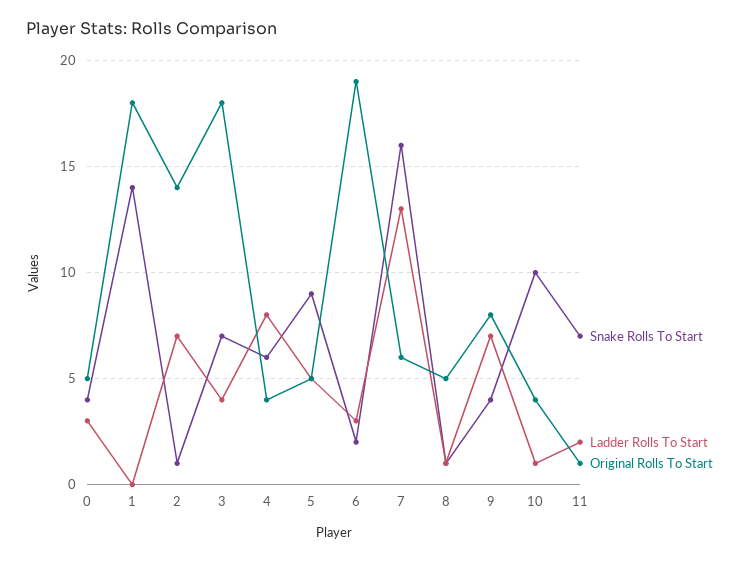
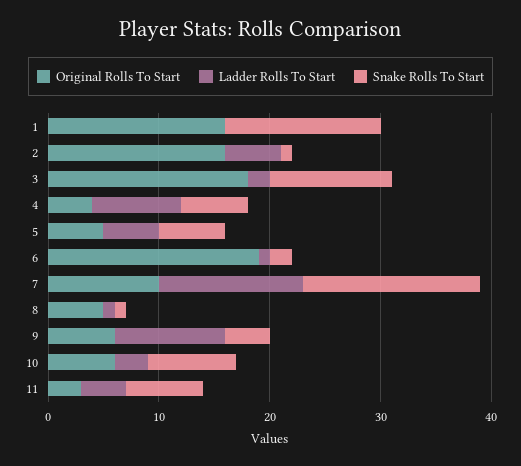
  {
    "Snake Rolls To Start": {
-     "0": 4,
      "1": 14,
      "2": 1,
-     "3": 7,
+     "3": 11,
      "4": 6,
-     "5": 9,
+     "5": 6,
      "6": 2,
      "7": 16,
      "8": 1,
      "9": 4,
-     "10": 10,
+     "10": 8,
      "11": 7
    },
    "Ladder Rolls To Start": {
-     "0": 3,
      "1": 0,
-     "2": 7,
+     "2": 5,
-     "3": 4,
+     "3": 2,
      "4": 8,
      "5": 5,
-     "6": 3,
+     "6": 1,
      "7": 13,
      "8": 1,
-     "9": 7,
+     "9": 10,
-     "10": 1,
+     "10": 3,
-     "11": 2
+     "11": 4
    },
    "Original Rolls To Start": {
-     "0": 5,
-     "1": 18,
+     "1": 16,
-     "2": 14,
+     "2": 16,
      "3": 18,
      "4": 4,
      "5": 5,
      "6": 19,
-     "7": 6,
+     "7": 10,
      "8": 5,
-     "9": 8,
+     "9": 6,
-     "10": 4,
+     "10": 6,
-     "11": 1
+     "11": 3
    }
  }

